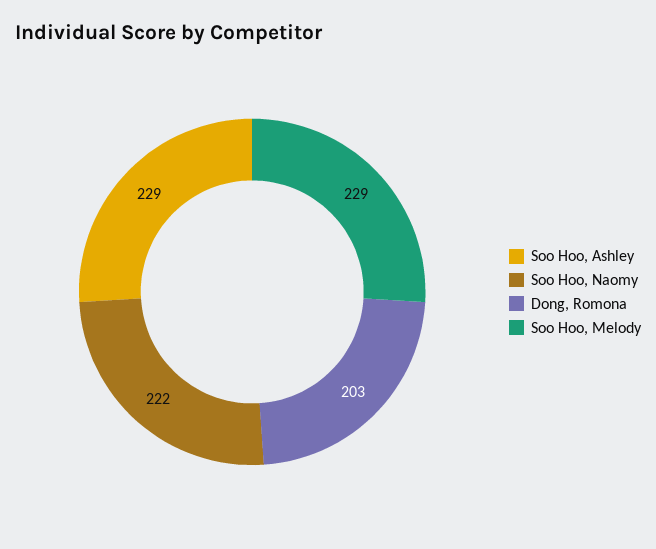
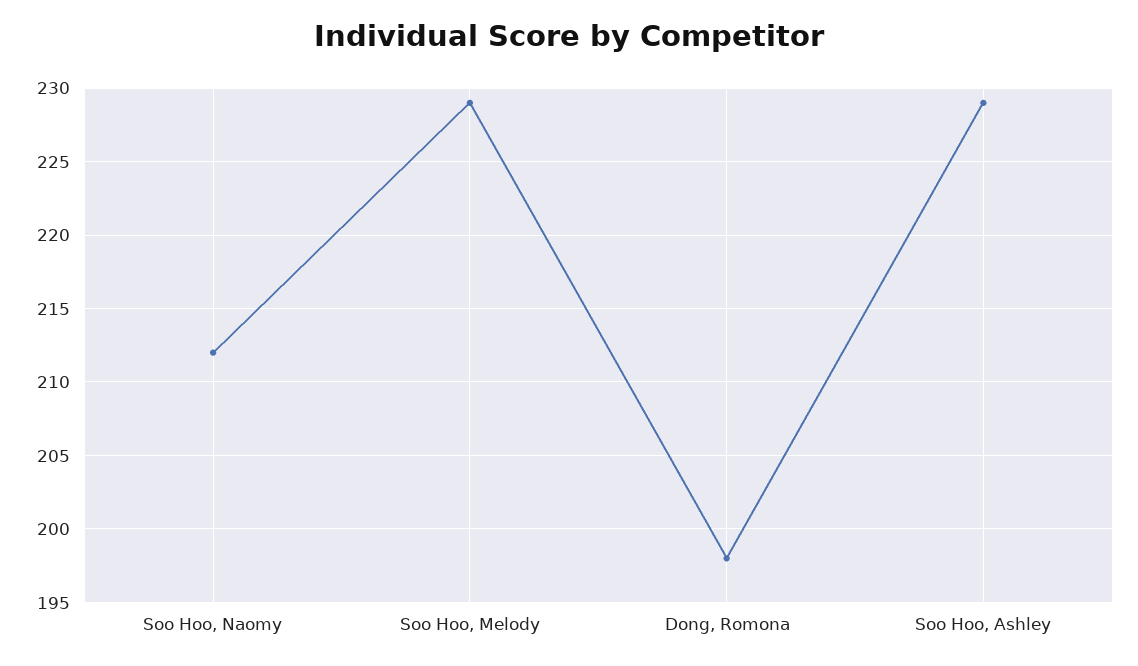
  {
    "Soo Hoo, Ashley": 229,
-   "Soo Hoo, Naomy": 222,
+   "Soo Hoo, Naomy": 212,
-   "Dong, Romona": 203,
+   "Dong, Romona": 198,
    "Soo Hoo, Melody": 229
  }

